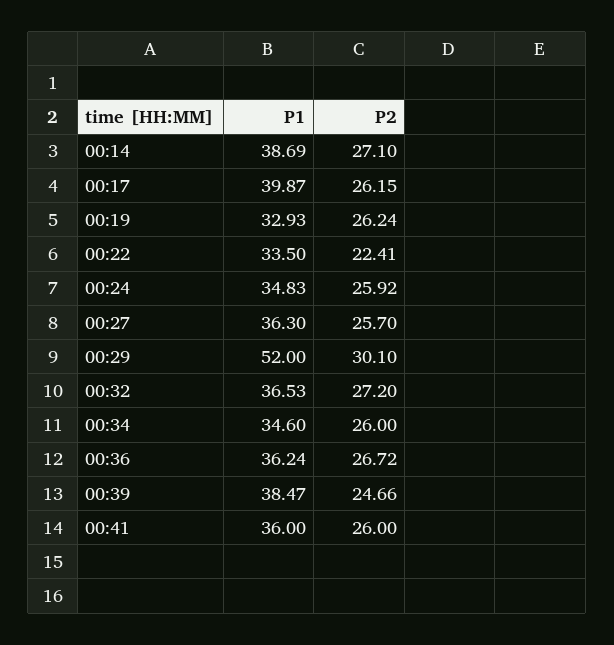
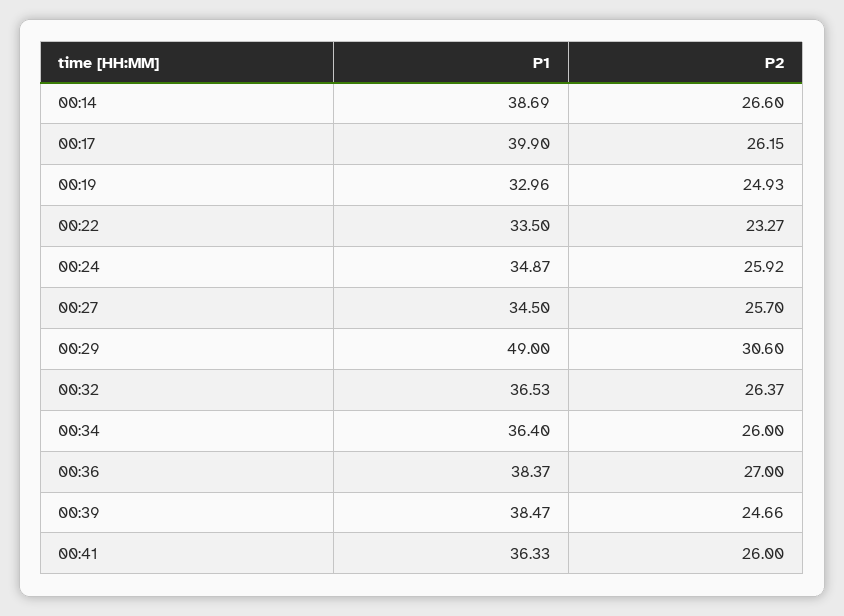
  {
    "P1": {
      "00:14": 38.69,
-     "00:17": 39.87,
+     "00:17": 39.9,
-     "00:19": 32.93,
+     "00:19": 32.96,
      "00:22": 33.5,
-     "00:24": 34.83,
+     "00:24": 34.87,
-     "00:27": 36.3,
+     "00:27": 34.5,
-     "00:29": 52,
+     "00:29": 49,
      "00:32": 36.53,
-     "00:34": 34.6,
+     "00:34": 36.4,
-     "00:36": 36.24,
+     "00:36": 38.37,
      "00:39": 38.47,
-     "00:41": 36
+     "00:41": 36.33
    },
    "P2": {
-     "00:14": 27.1,
+     "00:14": 26.6,
      "00:17": 26.15,
-     "00:19": 26.24,
+     "00:19": 24.93,
-     "00:22": 22.41,
+     "00:22": 23.27,
      "00:24": 25.92,
      "00:27": 25.7,
-     "00:29": 30.1,
+     "00:29": 30.6,
-     "00:32": 27.2,
+     "00:32": 26.37,
      "00:34": 26,
-     "00:36": 26.72,
+     "00:36": 27,
      "00:39": 24.66,
      "00:41": 26
    }
  }

